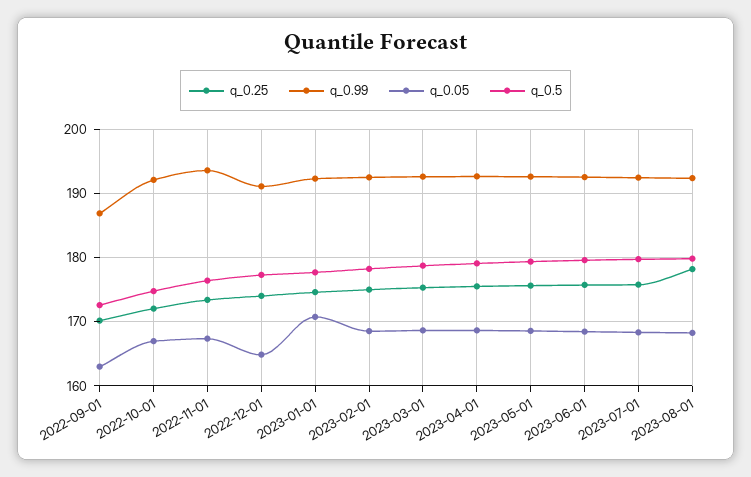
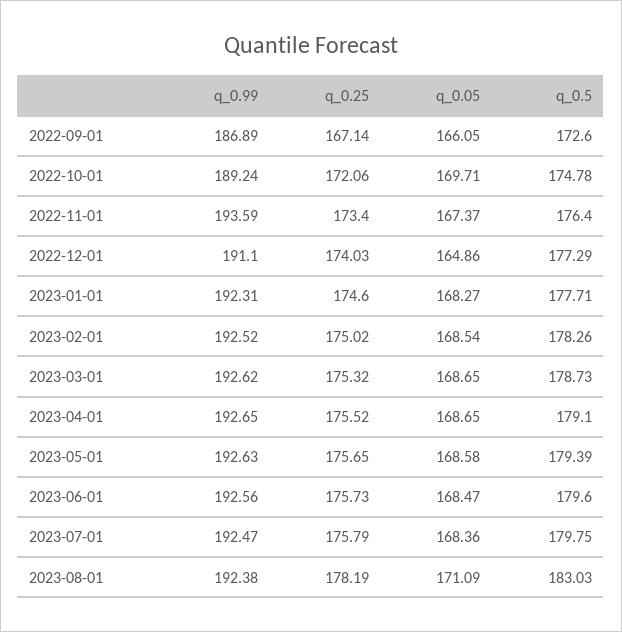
  {
    "q_0.25": {
-     "2022-09-01": 170,
+     "2022-09-01": 167.14,
      "2022-10-01": 172.06,
      "2022-11-01": 173.4,
      "2022-12-01": 174.03,
      "2023-01-01": 174.6,
      "2023-02-01": 175.02,
      "2023-03-01": 175.32,
      "2023-04-01": 175.52,
      "2023-05-01": 175.65,
      "2023-06-01": 175.73,
      "2023-07-01": 175.79,
      "2023-08-01": 178.19
    },
    "q_0.99": {
      "2022-09-01": 186.89,
-     "2022-10-01": 192,
+     "2022-10-01": 189.24,
      "2022-11-01": 193.59,
      "2022-12-01": 191.1,
      "2023-01-01": 192.31,
      "2023-02-01": 192.52,
      "2023-03-01": 192.62,
      "2023-04-01": 192.65,
      "2023-05-01": 192.63,
      "2023-06-01": 192.56,
      "2023-07-01": 192.47,
      "2023-08-01": 192.38
    },
    "q_0.05": {
-     "2022-09-01": 163,
+     "2022-09-01": 166.05,
-     "2022-10-01": 167,
+     "2022-10-01": 169.71,
      "2022-11-01": 167.37,
      "2022-12-01": 164.86,
-     "2023-01-01": 171,
+     "2023-01-01": 168.27,
      "2023-02-01": 168.54,
      "2023-03-01": 168.65,
      "2023-04-01": 168.65,
      "2023-05-01": 168.58,
      "2023-06-01": 168.47,
      "2023-07-01": 168.36,
-     "2023-08-01": 168
+     "2023-08-01": 171.09
    },
    "q_0.5": {
      "2022-09-01": 172.6,
      "2022-10-01": 174.78,
      "2022-11-01": 176.4,
      "2022-12-01": 177.29,
      "2023-01-01": 177.71,
      "2023-02-01": 178.26,
      "2023-03-01": 178.73,
      "2023-04-01": 179.1,
      "2023-05-01": 179.39,
      "2023-06-01": 179.6,
      "2023-07-01": 179.75,
-     "2023-08-01": 180
+     "2023-08-01": 183.03
    }
  }

